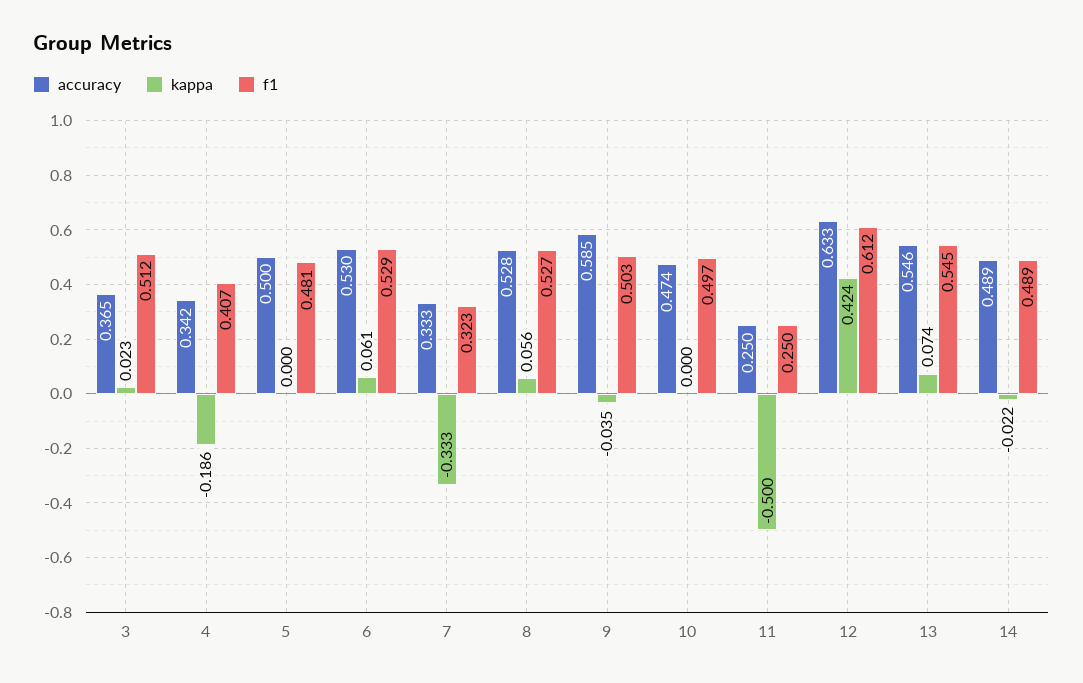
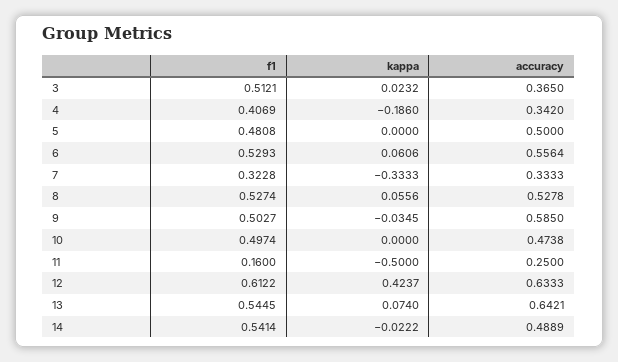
  {
    "accuracy": {
      "3": 0.365,
      "4": 0.342,
      "5": 0.5,
-     "6": 0.53,
+     "6": 0.5564,
      "7": 0.3333,
      "8": 0.5278,
      "9": 0.585,
      "10": 0.4738,
      "11": 0.25,
      "12": 0.6333,
-     "13": 0.546,
+     "13": 0.6421,
      "14": 0.4889
    },
    "kappa": {
      "3": 0.0232,
      "4": -0.186,
      "5": 0,
      "6": 0.0606,
      "7": -0.3333,
      "8": 0.0556,
      "9": -0.0345,
      "10": 0,
      "11": -0.5,
      "12": 0.4237,
      "13": 0.074,
      "14": -0.0222
    },
    "f1": {
      "3": 0.5121,
      "4": 0.4069,
      "5": 0.4808,
      "6": 0.5293,
      "7": 0.3228,
      "8": 0.5274,
      "9": 0.5027,
      "10": 0.4974,
-     "11": 0.25,
+     "11": 0.16,
      "12": 0.6122,
      "13": 0.5445,
-     "14": 0.489
+     "14": 0.5414
    }
  }

